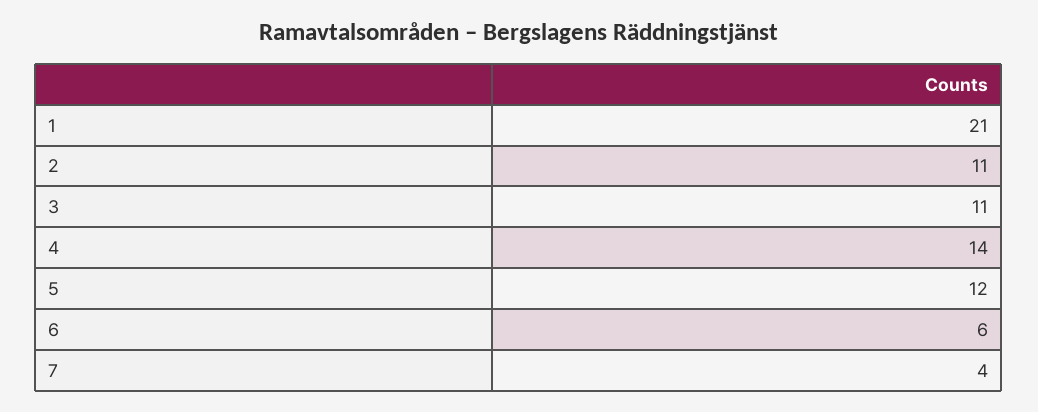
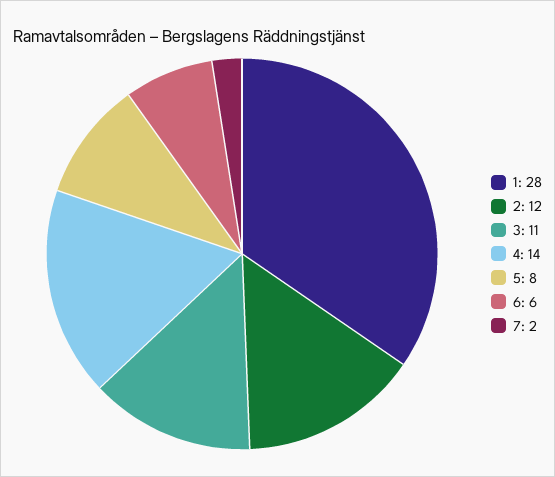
  {
-   "1": 21,
+   "1": 28,
-   "2": 11,
+   "2": 12,
    "3": 11,
    "4": 14,
-   "5": 12,
+   "5": 8,
    "6": 6,
-   "7": 4
+   "7": 2
  }

